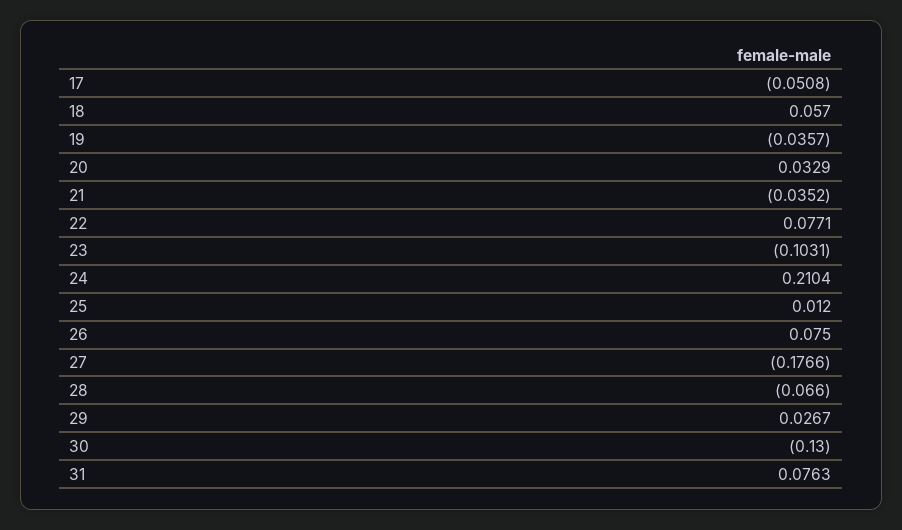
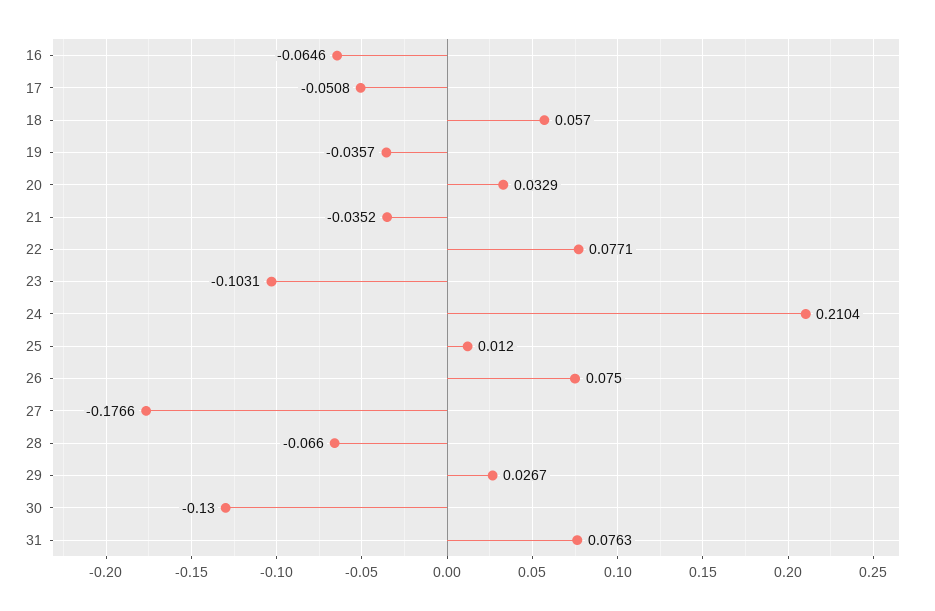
  {
    "17": -0.0508,
    "18": 0.057,
    "19": -0.0357,
    "20": 0.0329,
    "21": -0.0352,
    "22": 0.0771,
    "23": -0.1031,
    "24": 0.2104,
    "25": 0.012,
    "26": 0.075,
    "27": -0.1766,
    "28": -0.066,
    "29": 0.0267,
    "30": -0.13,
-   "31": 0.0763
+   "31": 0.0763,
+   "16": -0.0646
  }

